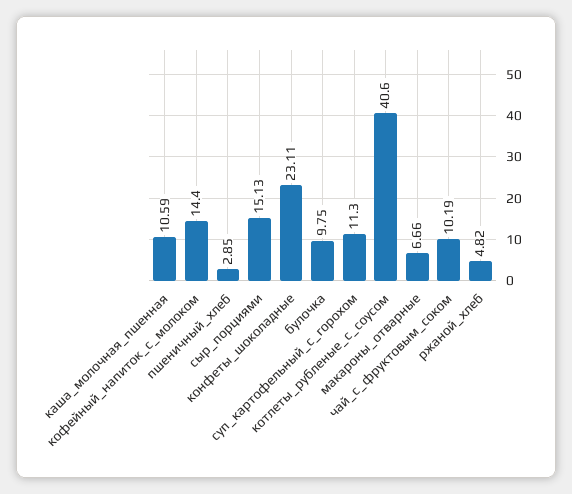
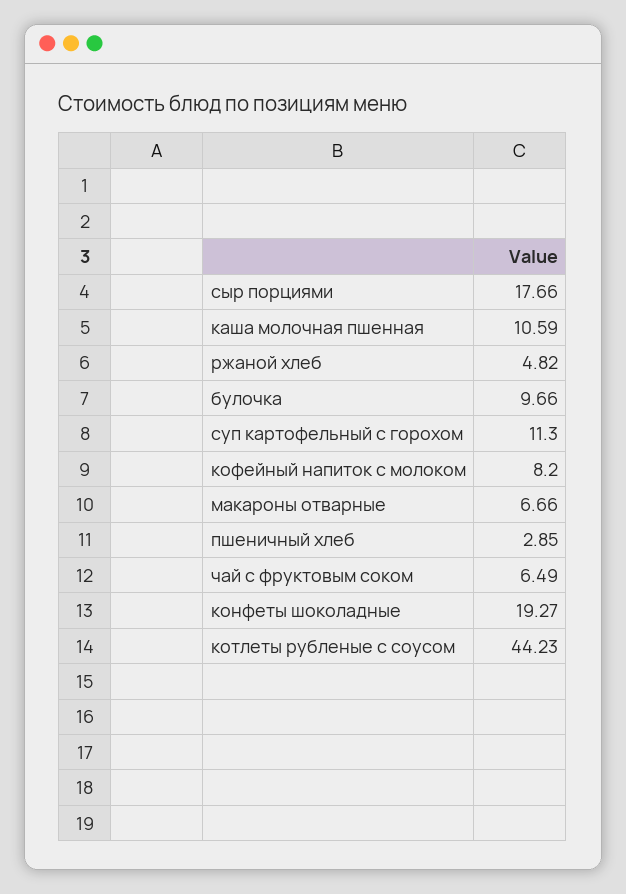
  {
    "каша_молочная_пшенная": 10.59,
-   "кофейный_напиток_с_молоком": 14.4,
+   "кофейный_напиток_с_молоком": 8.2,
    "пшеничный_хлеб": 2.85,
-   "сыр_порциями": 15.13,
+   "сыр_порциями": 17.66,
-   "конфеты_шоколадные": 23.11,
+   "конфеты_шоколадные": 19.27,
-   "булочка": 9.75,
+   "булочка": 9.66,
    "суп_картофельный_с_горохом": 11.3,
-   "котлеты_рубленые_с_соусом": 40.6,
+   "котлеты_рубленые_с_соусом": 44.23,
    "макароны_отварные": 6.66,
-   "чай_с_фруктовым_соком": 10.19,
+   "чай_с_фруктовым_соком": 6.49,
    "ржаной_хлеб": 4.82
  }

